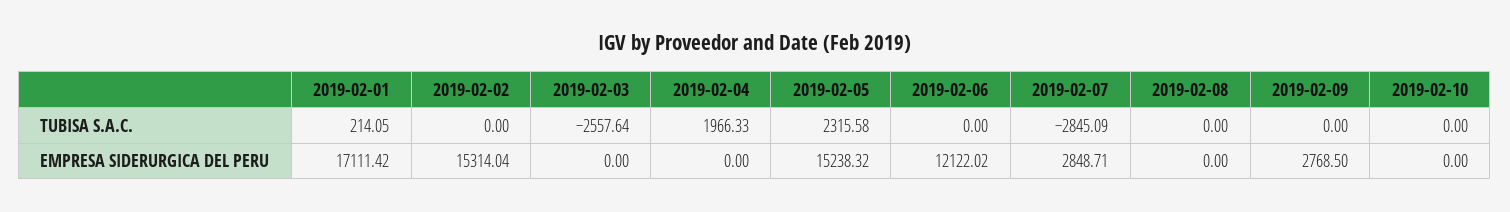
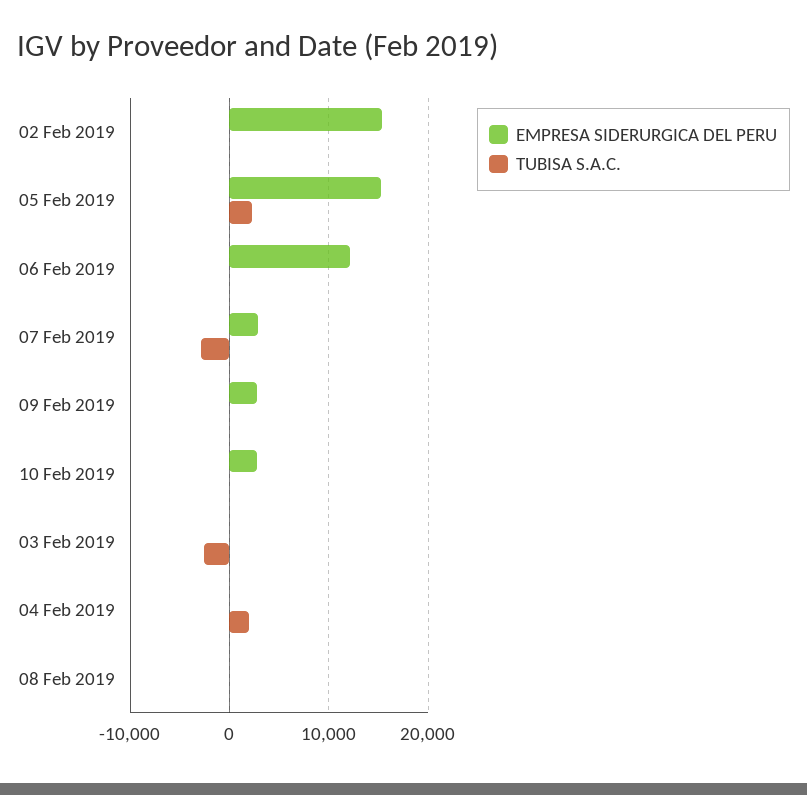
  {
    "TUBISA S.A.C.": {
-     "2019-02-01": 214.05,
      "2019-02-02": 0,
      "2019-02-03": -2557.64,
      "2019-02-04": 1966.33,
      "2019-02-05": 2315.58,
      "2019-02-06": 0,
      "2019-02-07": -2845.09,
      "2019-02-08": 0,
      "2019-02-09": 0,
      "2019-02-10": 0
    },
    "EMPRESA SIDERURGICA DEL PERU": {
-     "2019-02-01": 17111.42,
      "2019-02-02": 15314.04,
      "2019-02-03": 0,
      "2019-02-04": 0,
      "2019-02-05": 15238.32,
      "2019-02-06": 12122.02,
      "2019-02-07": 2848.71,
      "2019-02-08": 0,
      "2019-02-09": 2768.5,
-     "2019-02-10": 0
+     "2019-02-10": 3000
    }
  }

